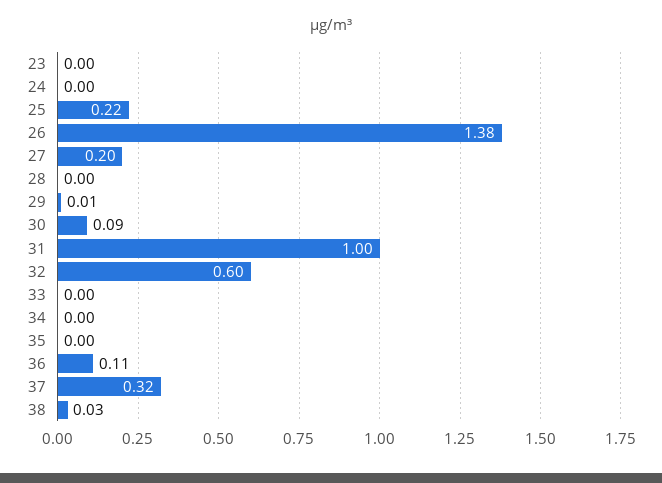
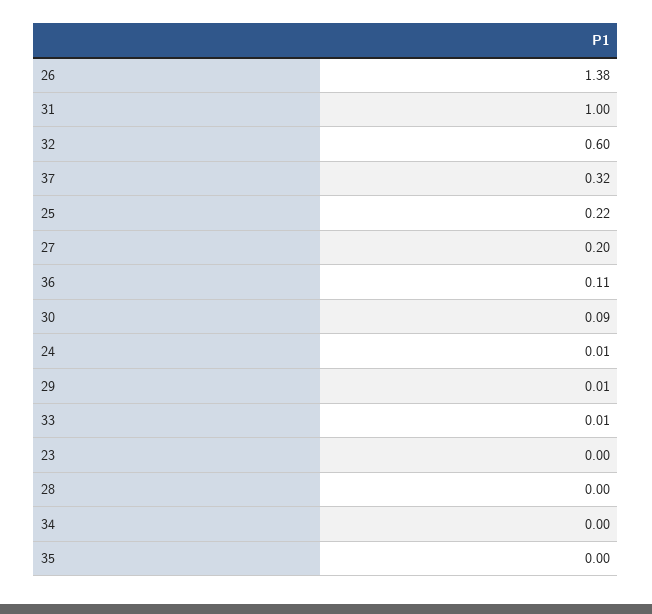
  {
    "23": 0,
-   "24": 0,
+   "24": 0.01,
    "25": 0.22,
    "26": 1.38,
    "27": 0.2,
    "28": 0,
    "29": 0.01,
    "30": 0.09,
    "31": 1,
    "32": 0.6,
-   "33": 0,
+   "33": 0.01,
    "34": 0,
    "35": 0,
    "36": 0.11,
-   "37": 0.32,
+   "37": 0.32
-   "38": 0.03
  }

